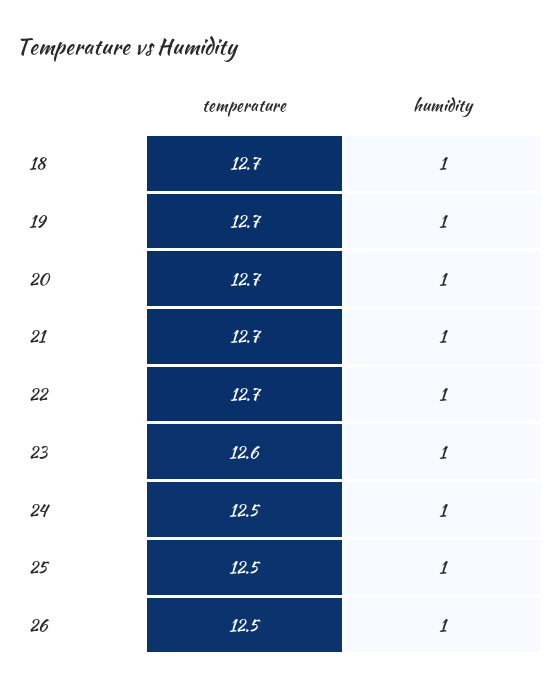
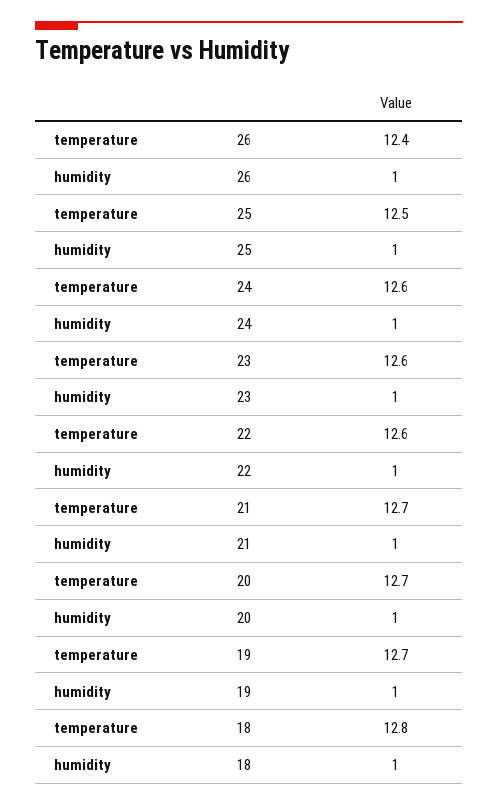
  {
    "temperature": {
-     "18": 12.7,
+     "18": 12.8,
      "19": 12.7,
      "20": 12.7,
      "21": 12.7,
-     "22": 12.7,
+     "22": 12.6,
      "23": 12.6,
-     "24": 12.5,
+     "24": 12.6,
      "25": 12.5,
-     "26": 12.5
+     "26": 12.4
    },
    "humidity": {
      "18": 1,
      "19": 1,
      "20": 1,
      "21": 1,
      "22": 1,
      "23": 1,
      "24": 1,
      "25": 1,
      "26": 1
    }
  }

